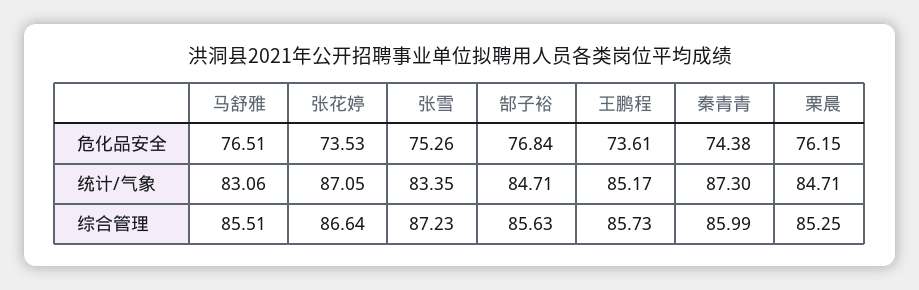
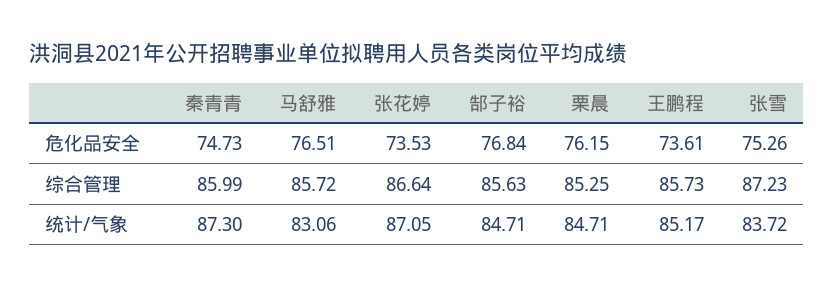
  {
    "马舒雅": {
      "危化品安全": 76.51,
      "统计/气象": 83.06,
-     "综合管理": 85.51
+     "综合管理": 85.72
    },
    "张花婷": {
      "危化品安全": 73.53,
      "统计/气象": 87.05,
      "综合管理": 86.64
    },
    "张雪": {
      "危化品安全": 75.26,
-     "统计/气象": 83.35,
+     "统计/气象": 83.72,
      "综合管理": 87.23
    },
    "郜子裕": {
      "危化品安全": 76.84,
      "统计/气象": 84.71,
      "综合管理": 85.63
    },
    "王鹏程": {
      "危化品安全": 73.61,
      "统计/气象": 85.17,
      "综合管理": 85.73
    },
    "秦青青": {
-     "危化品安全": 74.38,
+     "危化品安全": 74.73,
      "统计/气象": 87.3,
      "综合管理": 85.99
    },
    "栗晨": {
      "危化品安全": 76.15,
      "统计/气象": 84.71,
      "综合管理": 85.25
    }
  }

